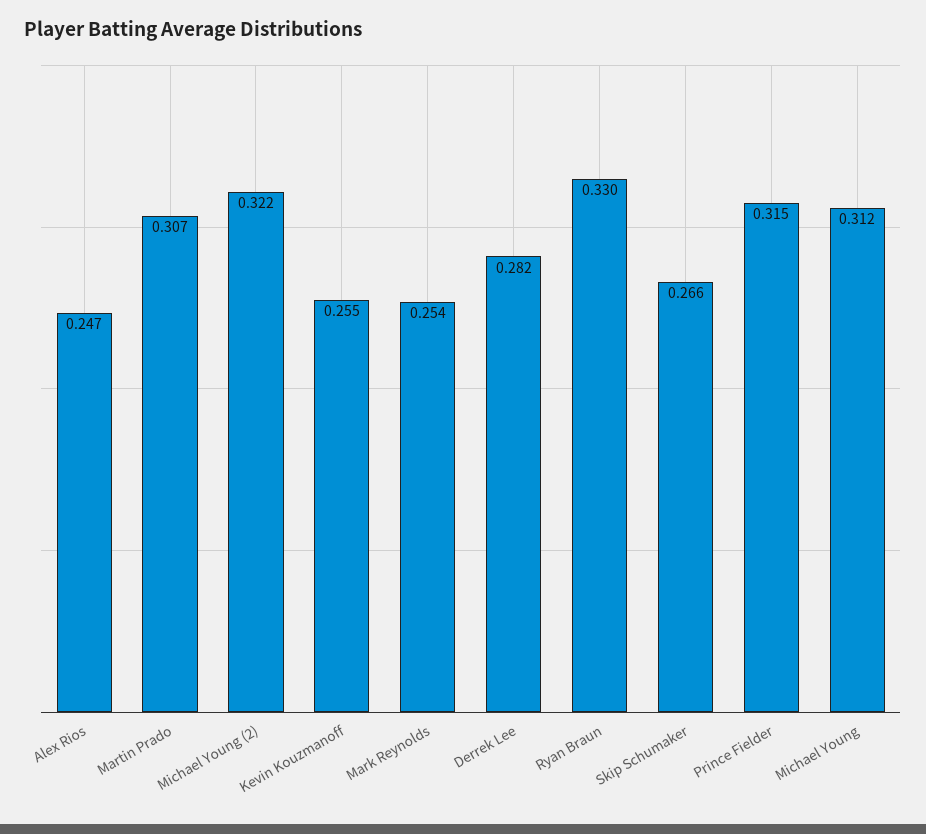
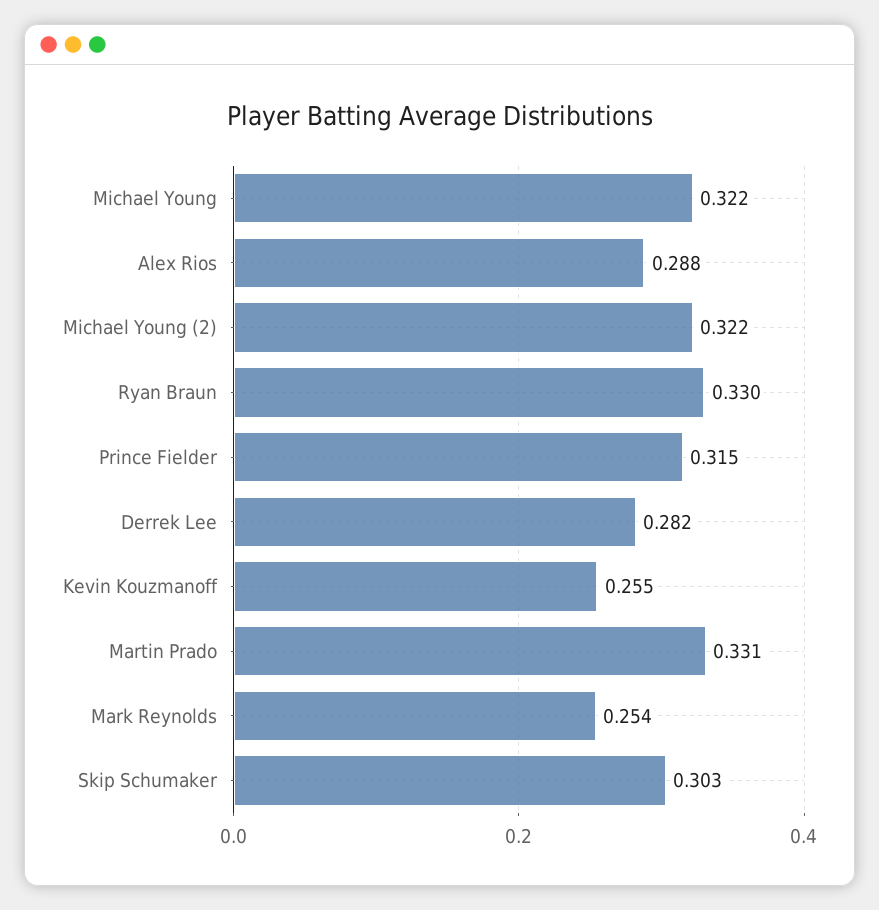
  {
-   "Alex Rios": 0.247,
+   "Alex Rios": 0.288,
-   "Martin Prado": 0.307,
+   "Martin Prado": 0.331,
    "Michael Young (2)": 0.322,
    "Kevin Kouzmanoff": 0.255,
    "Mark Reynolds": 0.254,
    "Derrek Lee": 0.282,
    "Ryan Braun": 0.33,
-   "Skip Schumaker": 0.266,
+   "Skip Schumaker": 0.303,
    "Prince Fielder": 0.315,
-   "Michael Young": 0.312
+   "Michael Young": 0.322
  }

